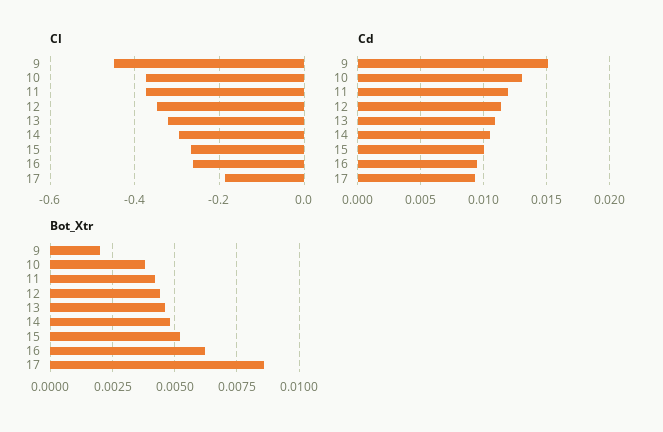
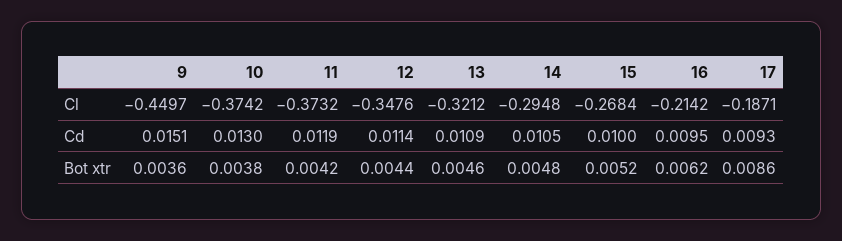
  {
    "Cl": {
      "9": -0.4497,
      "10": -0.3742,
      "11": -0.3732,
      "12": -0.3476,
      "13": -0.3212,
      "14": -0.2948,
      "15": -0.2684,
-     "16": -0.26,
+     "16": -0.2142,
      "17": -0.1871
    },
    "Cd": {
      "9": 0.0151,
      "10": 0.013,
      "11": 0.0119,
      "12": 0.0114,
      "13": 0.0109,
      "14": 0.0105,
      "15": 0.01,
      "16": 0.0095,
      "17": 0.0093
    },
    "Bot_Xtr": {
-     "9": 0.002,
+     "9": 0.0036,
      "10": 0.0038,
      "11": 0.0042,
      "12": 0.0044,
      "13": 0.0046,
      "14": 0.0048,
      "15": 0.0052,
      "16": 0.0062,
      "17": 0.0086
    }
  }

